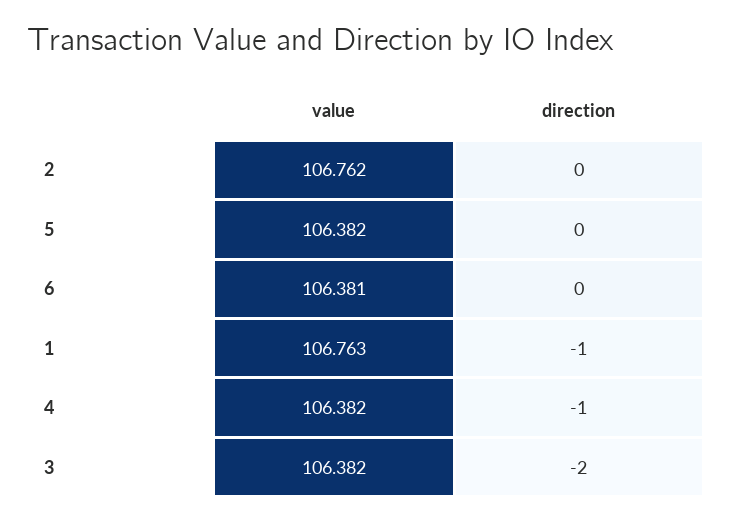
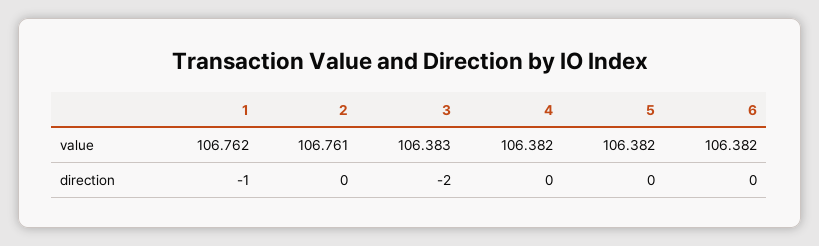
  {
    "value": {
-     "2": 106.762,
+     "2": 106.761,
      "5": 106.382,
-     "6": 106.381,
+     "6": 106.382,
-     "1": 106.763,
+     "1": 106.762,
      "4": 106.382,
-     "3": 106.382
+     "3": 106.383
    },
    "direction": {
      "2": 0,
      "5": 0,
      "6": 0,
      "1": -1,
-     "4": -1,
+     "4": 0,
      "3": -2
    }
  }

